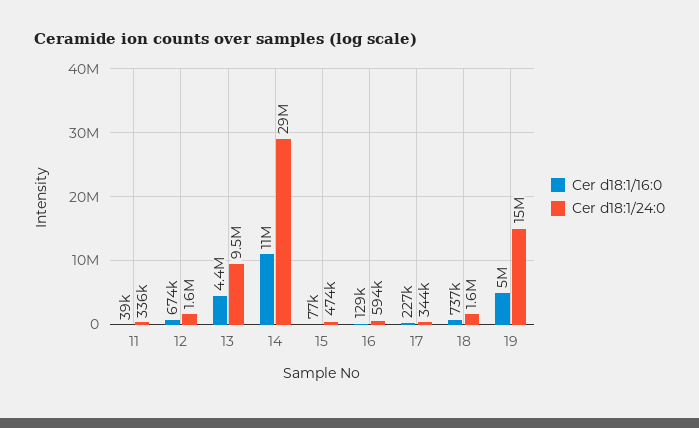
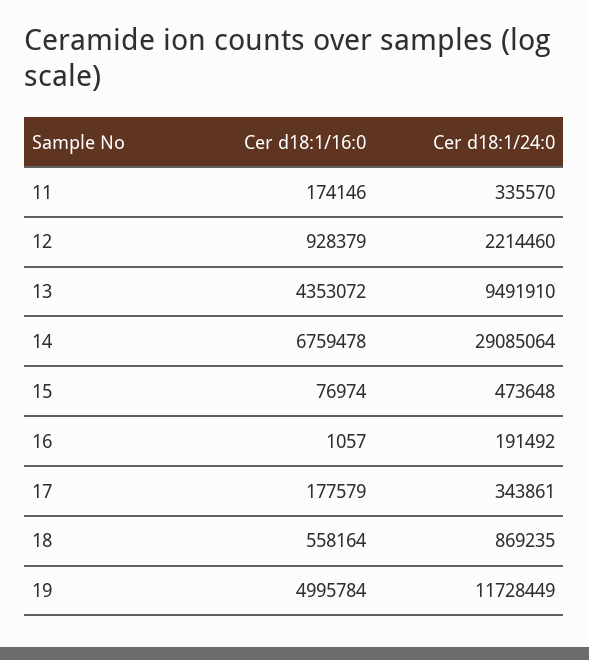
  {
    "Cer d18:1/16:0": {
-     "11": 39000,
+     "11": 174146,
-     "12": 674000,
+     "12": 928379,
      "13": 4353072,
-     "14": 11000000,
+     "14": 6759478,
      "15": 76974,
-     "16": 129000,
+     "16": 1057,
-     "17": 227000,
+     "17": 177579,
-     "18": 737000,
+     "18": 558164,
      "19": 4995784
    },
    "Cer d18:1/24:0": {
      "11": 335570,
-     "12": 1600000,
+     "12": 2214460,
      "13": 9491910,
      "14": 29085064,
      "15": 473648,
-     "16": 594000,
+     "16": 191492,
      "17": 343861,
-     "18": 1600000,
+     "18": 869235,
-     "19": 15000000
+     "19": 11728449
    }
  }

